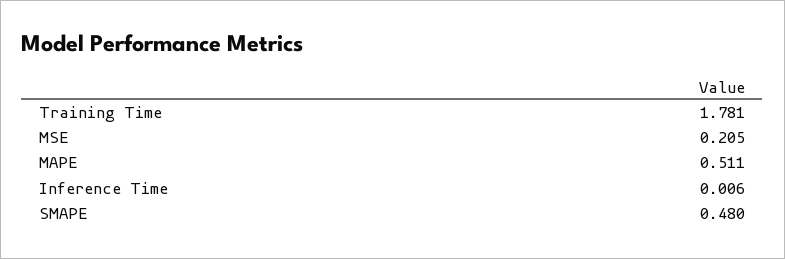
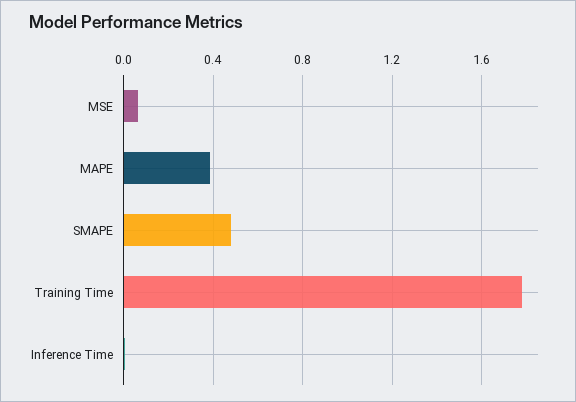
  {
    "Training Time": 1.781,
-   "MSE": 0.205,
+   "MSE": 0.05,
-   "MAPE": 0.511,
+   "MAPE": 0.4,
    "Inference Time": 0.006,
    "SMAPE": 0.48
  }

